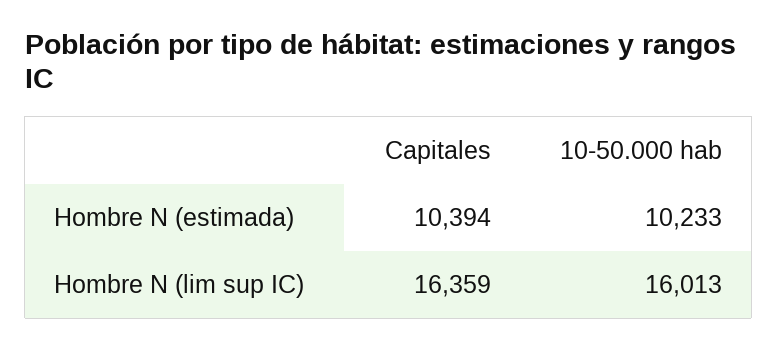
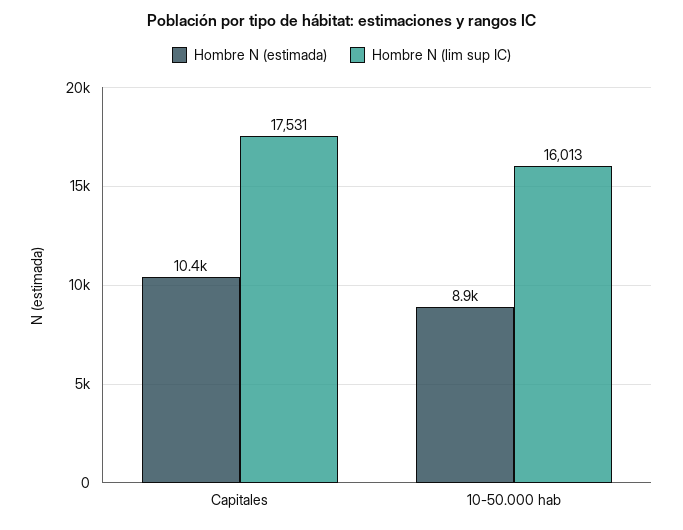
  {
    "Hombre N (estimada)": {
      "Capitales": 10394,
-     "10-50.000 hab": 10233
+     "10-50.000 hab": 8900
    },
    "Hombre N (lim sup IC)": {
-     "Capitales": 16359,
+     "Capitales": 17531,
      "10-50.000 hab": 16013
    }
  }

